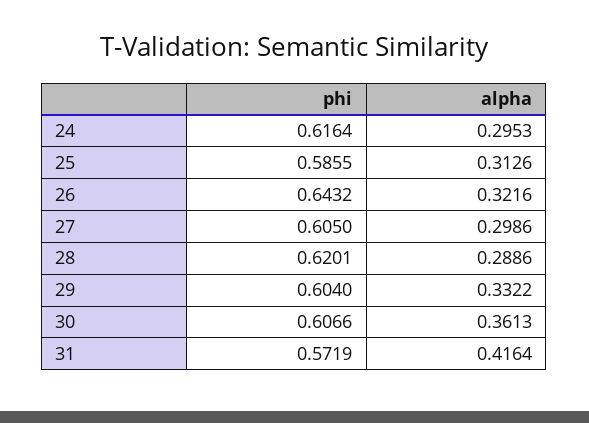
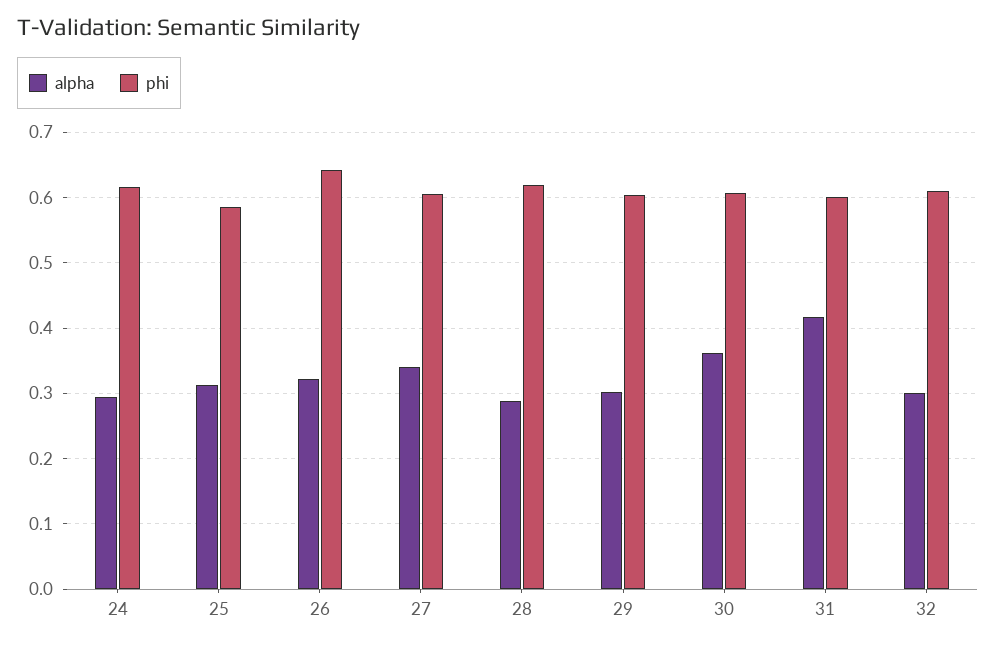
  {
    "phi": {
      "24": 0.6164,
      "25": 0.5855,
      "26": 0.6432,
      "27": 0.605,
      "28": 0.6201,
      "29": 0.604,
      "30": 0.6066,
-     "31": 0.5719
+     "31": 0.6,
+     "32": 0.61
    },
    "alpha": {
      "24": 0.2953,
      "25": 0.3126,
      "26": 0.3216,
-     "27": 0.2986,
+     "27": 0.34,
      "28": 0.2886,
-     "29": 0.3322,
+     "29": 0.3,
      "30": 0.3613,
-     "31": 0.4164
+     "31": 0.4164,
+     "32": 0.3
    }
  }

